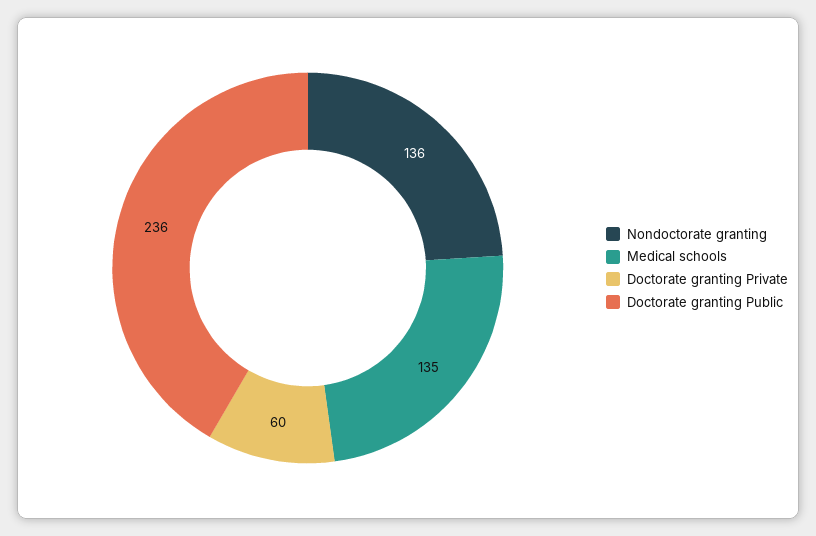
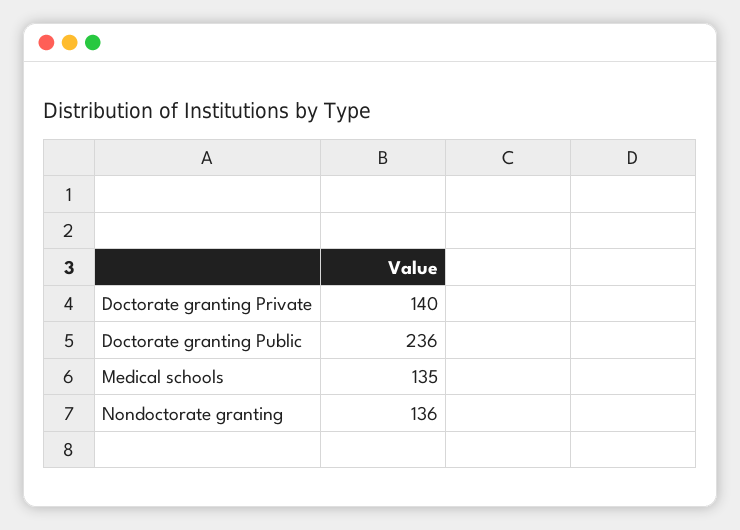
  {
    "Nondoctorate granting": 136,
    "Medical schools": 135,
-   "Doctorate granting Private": 60,
+   "Doctorate granting Private": 140,
    "Doctorate granting Public": 236
  }

